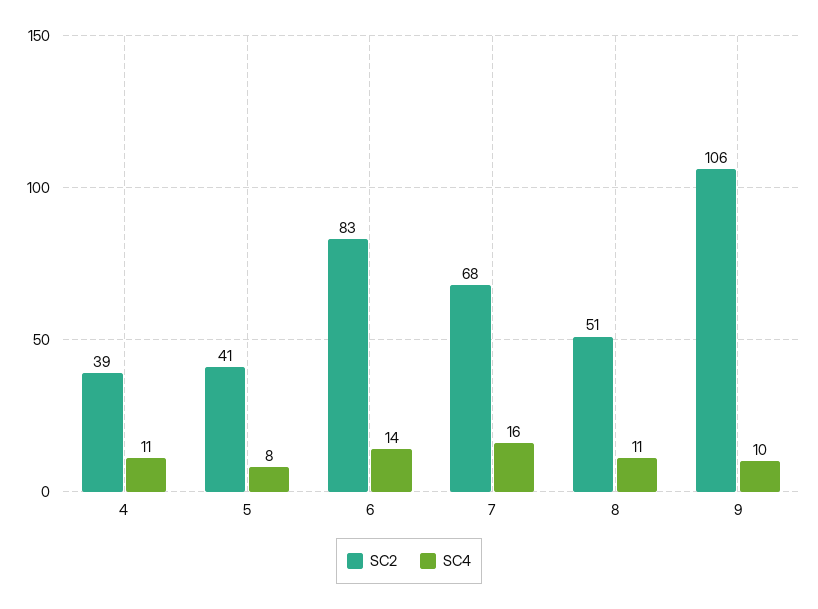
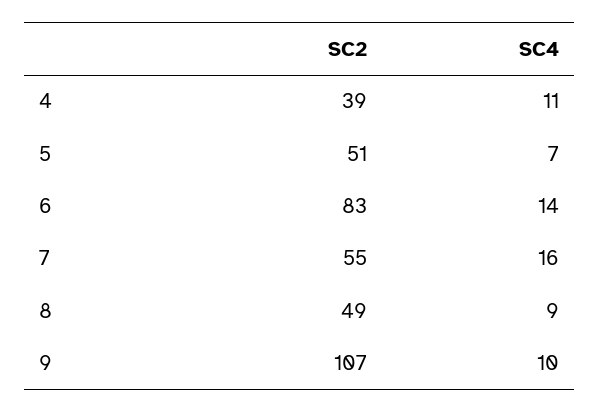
  {
    "SC2": {
      "4": 39,
-     "5": 41,
+     "5": 51,
      "6": 83,
-     "7": 68,
+     "7": 55,
-     "8": 51,
+     "8": 49,
-     "9": 106
+     "9": 107
    },
    "SC4": {
      "4": 11,
-     "5": 8,
+     "5": 7,
      "6": 14,
      "7": 16,
-     "8": 11,
+     "8": 9,
      "9": 10
    }
  }

